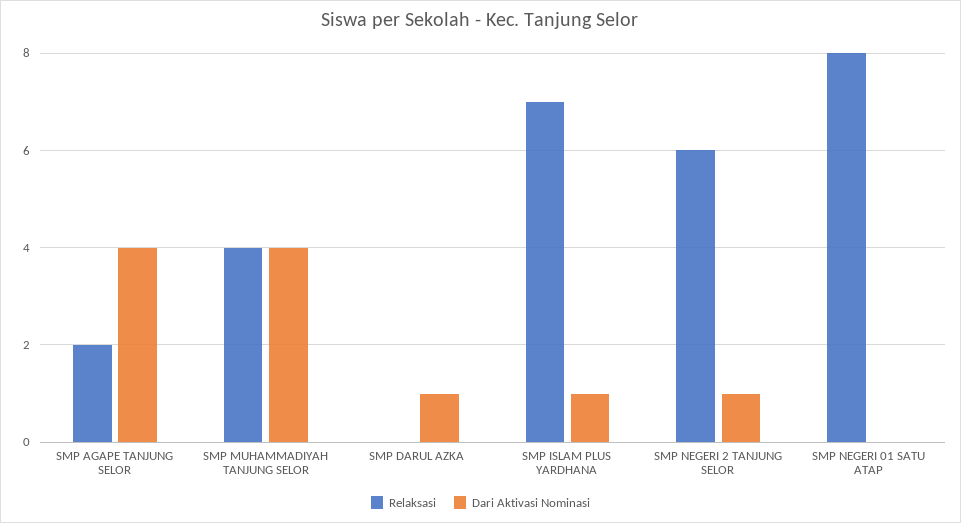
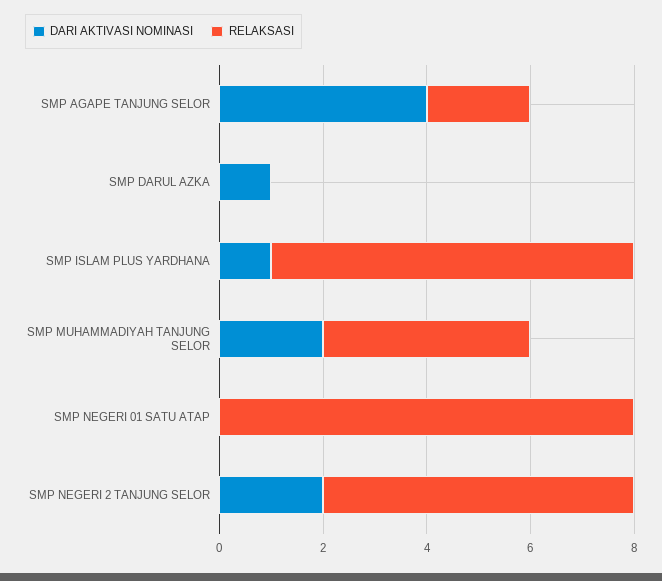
  {
    "Relaksasi": {
      "SMP AGAPE TANJUNG SELOR": 2,
      "SMP MUHAMMADIYAH TANJUNG SELOR": 4,
      "SMP DARUL AZKA": 0,
      "SMP ISLAM PLUS YARDHANA": 7,
      "SMP NEGERI 2 TANJUNG SELOR": 6,
      "SMP NEGERI 01 SATU ATAP": 8
    },
    "Dari Aktivasi Nominasi": {
      "SMP AGAPE TANJUNG SELOR": 4,
-     "SMP MUHAMMADIYAH TANJUNG SELOR": 4,
+     "SMP MUHAMMADIYAH TANJUNG SELOR": 2,
      "SMP DARUL AZKA": 1,
      "SMP ISLAM PLUS YARDHANA": 1,
-     "SMP NEGERI 2 TANJUNG SELOR": 1,
+     "SMP NEGERI 2 TANJUNG SELOR": 2,
      "SMP NEGERI 01 SATU ATAP": 0
    }
  }

